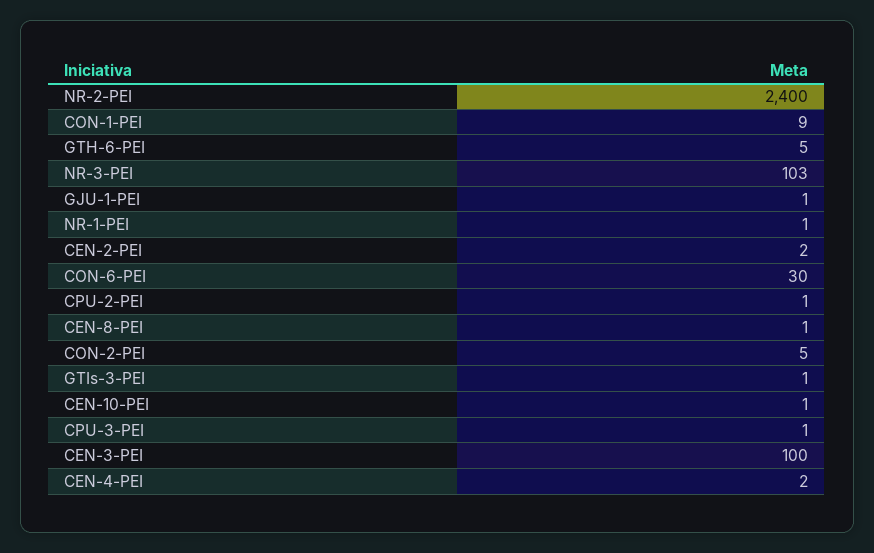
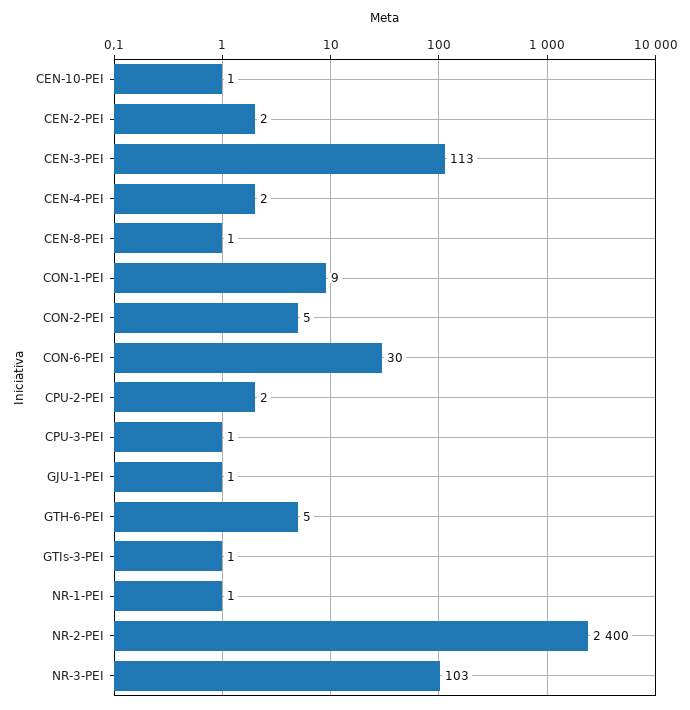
  {
    "NR-2-PEI": 2400,
    "CON-1-PEI": 9,
    "GTH-6-PEI": 5,
    "NR-3-PEI": 103,
    "GJU-1-PEI": 1,
    "NR-1-PEI": 1,
    "CEN-2-PEI": 2,
    "CON-6-PEI": 30,
-   "CPU-2-PEI": 1,
+   "CPU-2-PEI": 2,
    "CEN-8-PEI": 1,
    "CON-2-PEI": 5,
    "GTIs-3-PEI": 1,
    "CEN-10-PEI": 1,
    "CPU-3-PEI": 1,
-   "CEN-3-PEI": 100,
+   "CEN-3-PEI": 113,
    "CEN-4-PEI": 2
  }

